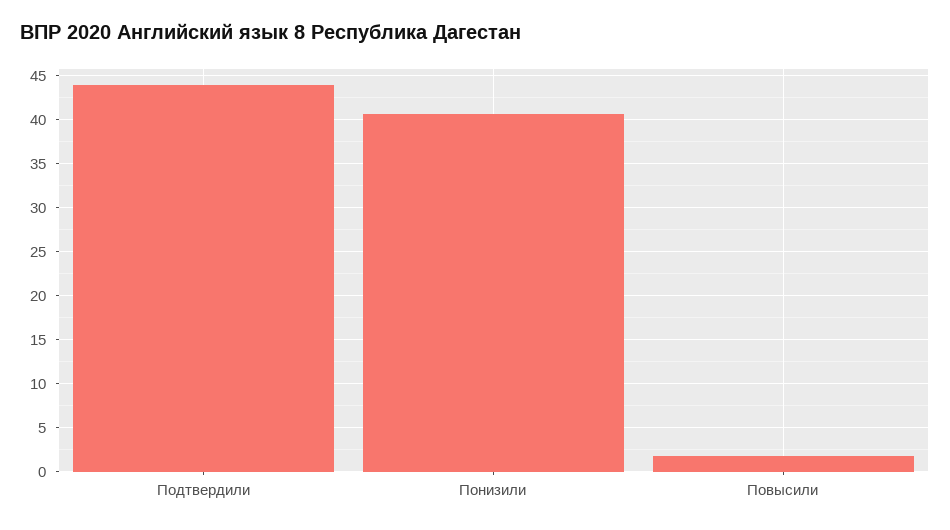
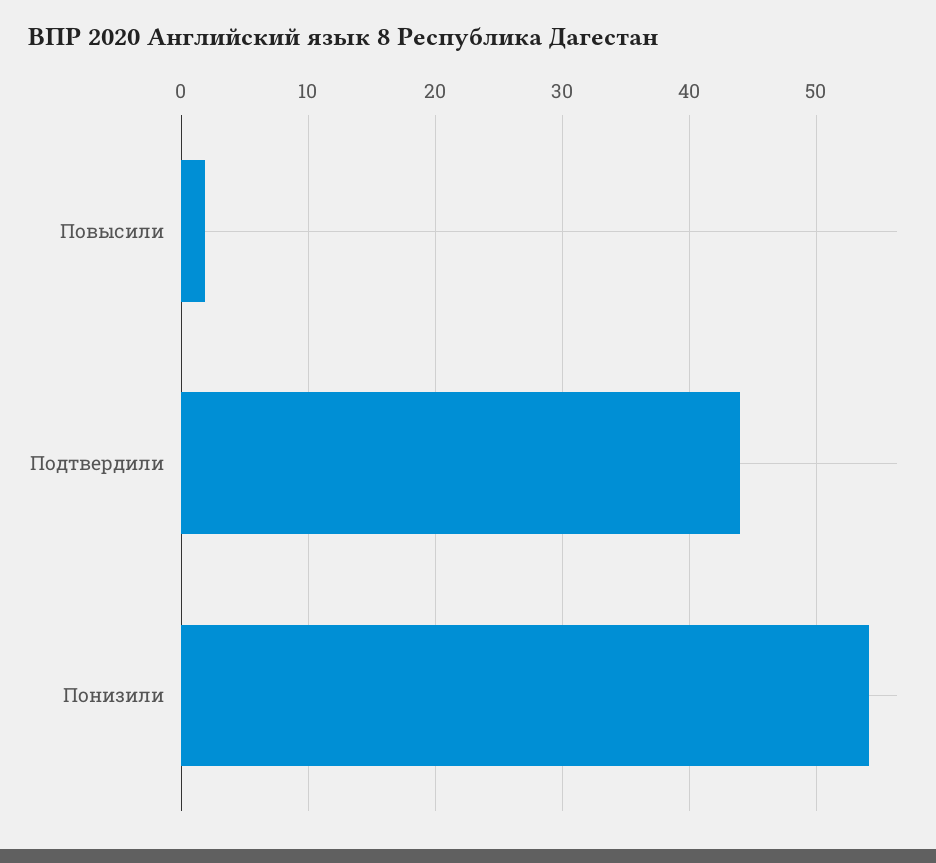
  {
    "Подтвердили": 44,
-   "Понизили": 41,
+   "Понизили": 54,
    "Повысили": 2
  }

